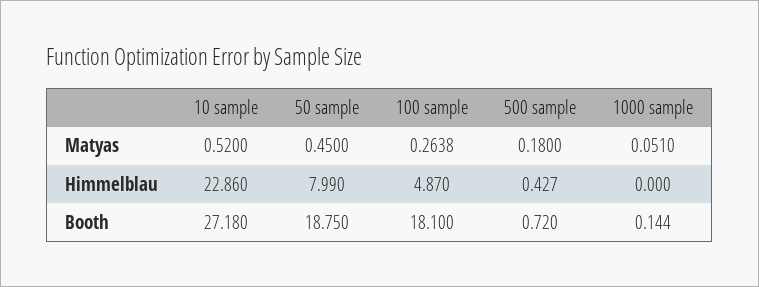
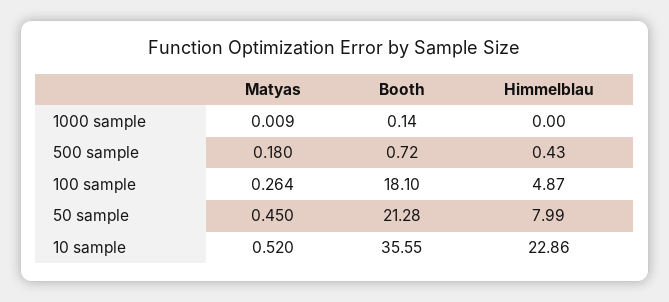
  {
    "10 sample": {
      "Matyas": 0.52,
      "Himmelblau": 22.86,
-     "Booth": 27.18
+     "Booth": 35.55
    },
    "50 sample": {
      "Matyas": 0.45,
      "Himmelblau": 7.99,
-     "Booth": 18.75
+     "Booth": 21.28
    },
    "100 sample": {
      "Matyas": 0.2638,
      "Himmelblau": 4.87,
      "Booth": 18.1
    },
    "500 sample": {
      "Matyas": 0.18,
      "Himmelblau": 0.427,
      "Booth": 0.72
    },
    "1000 sample": {
-     "Matyas": 0.051,
+     "Matyas": 0.009,
      "Himmelblau": 0,
      "Booth": 0.144
    }
  }

